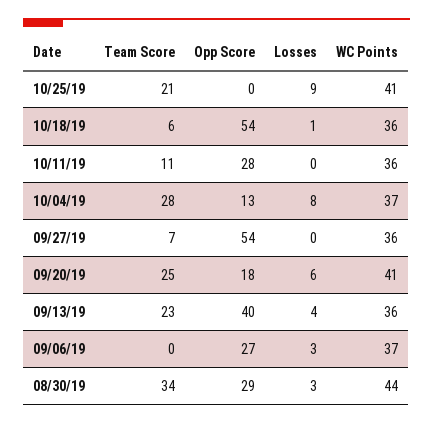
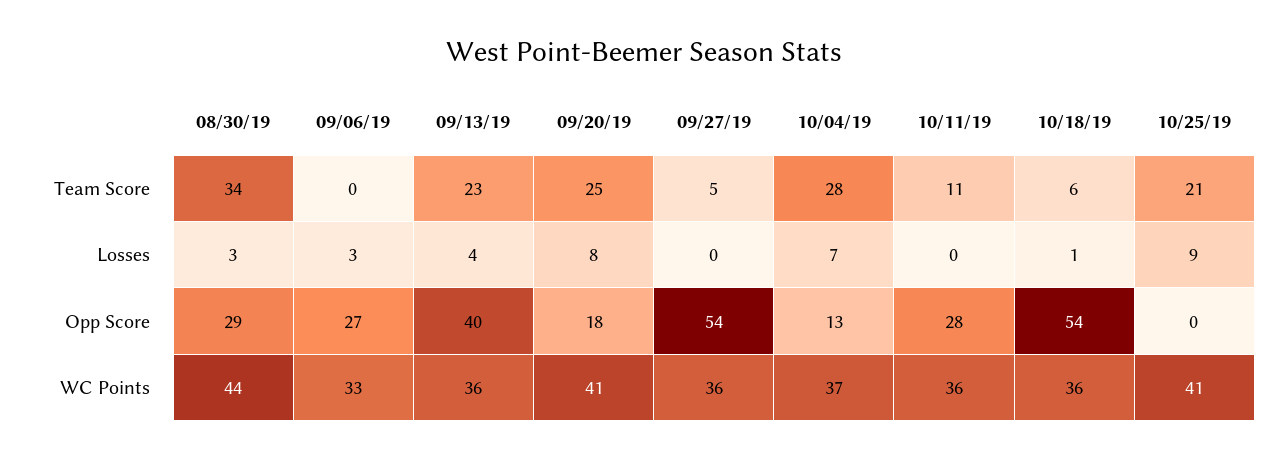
  {
    "Team Score": {
      "10/25/19": 21,
      "10/18/19": 6,
      "10/11/19": 11,
      "10/04/19": 28,
-     "09/27/19": 7,
+     "09/27/19": 5,
      "09/20/19": 25,
      "09/13/19": 23,
      "09/06/19": 0,
      "08/30/19": 34
    },
    "Opp Score": {
      "10/25/19": 0,
      "10/18/19": 54,
      "10/11/19": 28,
      "10/04/19": 13,
      "09/27/19": 54,
      "09/20/19": 18,
      "09/13/19": 40,
      "09/06/19": 27,
      "08/30/19": 29
    },
    "Losses": {
      "10/25/19": 9,
      "10/18/19": 1,
      "10/11/19": 0,
-     "10/04/19": 8,
+     "10/04/19": 7,
      "09/27/19": 0,
-     "09/20/19": 6,
+     "09/20/19": 8,
      "09/13/19": 4,
      "09/06/19": 3,
      "08/30/19": 3
    },
    "WC Points": {
      "10/25/19": 41,
      "10/18/19": 36,
      "10/11/19": 36,
      "10/04/19": 37,
      "09/27/19": 36,
      "09/20/19": 41,
      "09/13/19": 36,
-     "09/06/19": 37,
+     "09/06/19": 33,
      "08/30/19": 44
    }
  }

